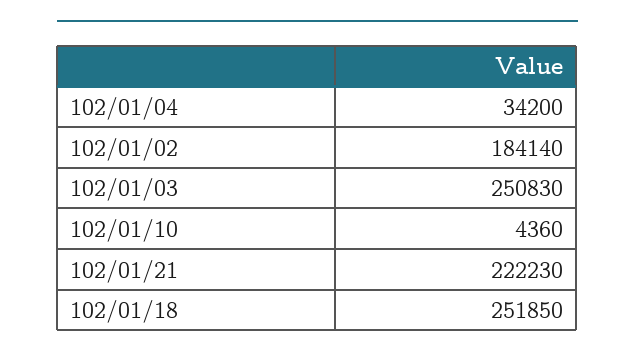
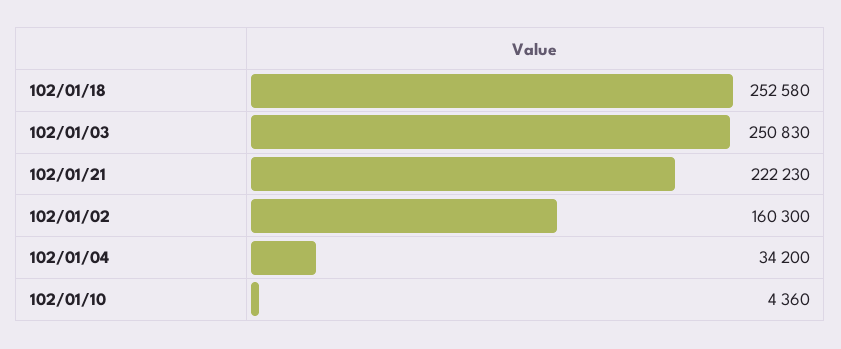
  {
    "102/01/04": 34200,
-   "102/01/02": 184140,
+   "102/01/02": 160300,
    "102/01/03": 250830,
    "102/01/10": 4360,
    "102/01/21": 222230,
-   "102/01/18": 251850
+   "102/01/18": 252580
  }

